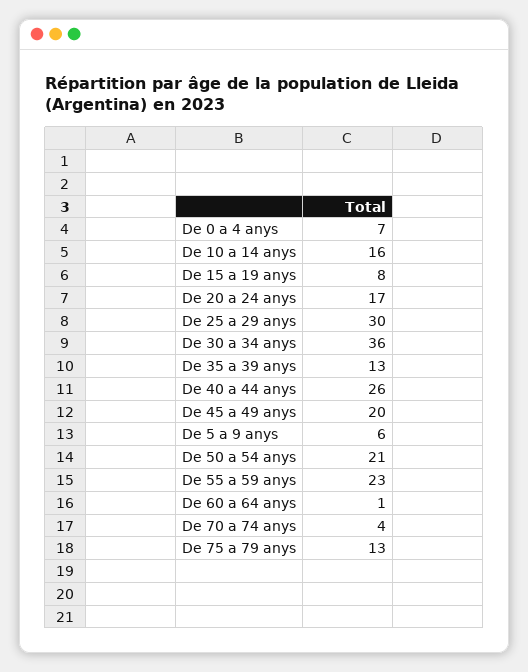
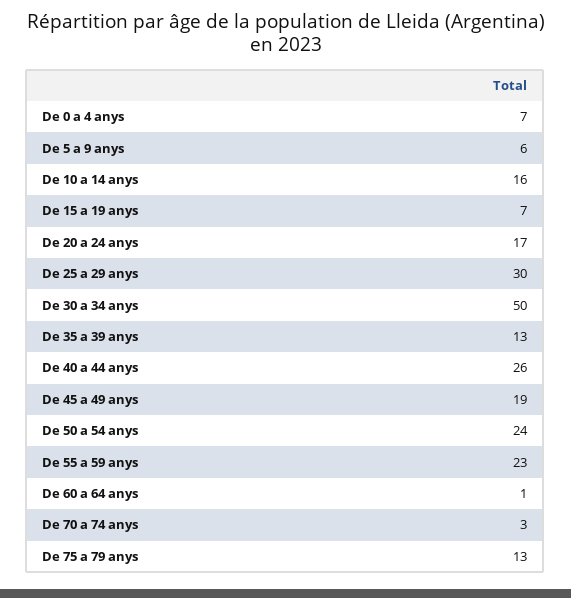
  {
    "De 0 a 4 anys": 7,
    "De 10 a 14 anys": 16,
-   "De 15 a 19 anys": 8,
+   "De 15 a 19 anys": 7,
    "De 20 a 24 anys": 17,
    "De 25 a 29 anys": 30,
-   "De 30 a 34 anys": 36,
+   "De 30 a 34 anys": 50,
    "De 35 a 39 anys": 13,
    "De 40 a 44 anys": 26,
-   "De 45 a 49 anys": 20,
+   "De 45 a 49 anys": 19,
    "De 5 a 9 anys": 6,
-   "De 50 a 54 anys": 21,
+   "De 50 a 54 anys": 24,
    "De 55 a 59 anys": 23,
    "De 60 a 64 anys": 1,
-   "De 70 a 74 anys": 4,
+   "De 70 a 74 anys": 3,
    "De 75 a 79 anys": 13
  }

